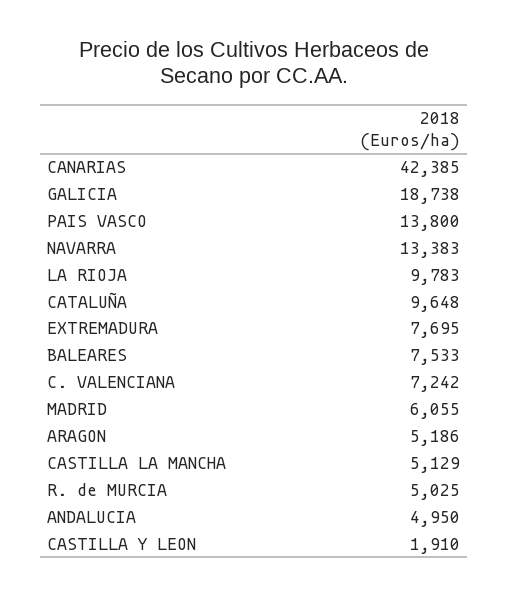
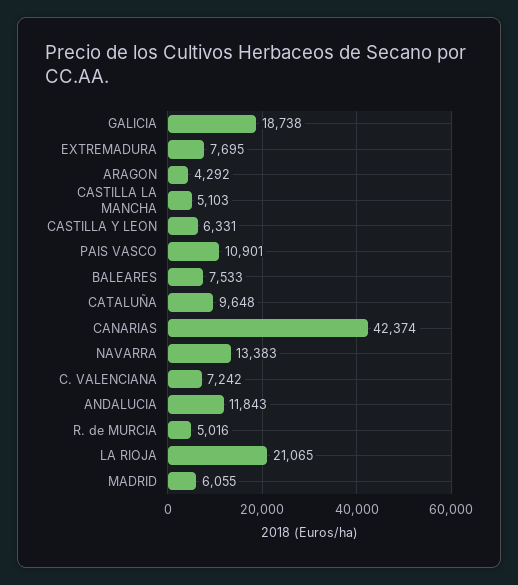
  {
-   "CANARIAS": 42385,
+   "CANARIAS": 42374,
    "GALICIA": 18738,
-   "PAIS VASCO": 13800,
+   "PAIS VASCO": 10901,
    "NAVARRA": 13383,
-   "LA RIOJA": 9783,
+   "LA RIOJA": 21065,
    "CATALUÑA": 9648,
    "EXTREMADURA": 7695,
    "BALEARES": 7533,
    "C. VALENCIANA": 7242,
    "MADRID": 6055,
-   "ARAGON": 5186,
+   "ARAGON": 4292,
-   "CASTILLA LA MANCHA": 5129,
+   "CASTILLA LA MANCHA": 5103,
-   "R. de MURCIA": 5025,
+   "R. de MURCIA": 5016,
-   "ANDALUCIA": 4950,
+   "ANDALUCIA": 11843,
-   "CASTILLA Y LEON": 1910
+   "CASTILLA Y LEON": 6331
  }

